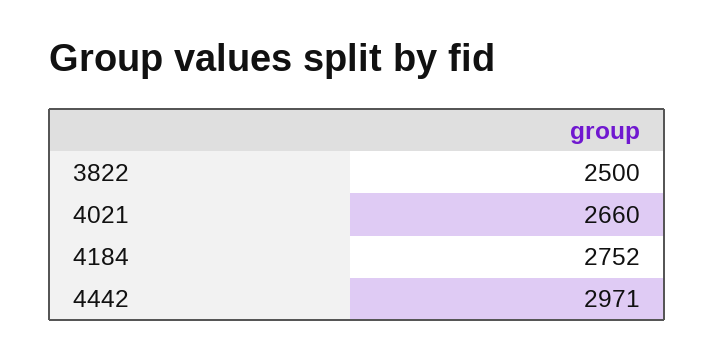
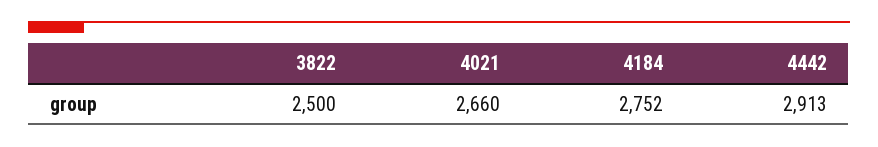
  {
    "3822": 2500,
    "4021": 2660,
    "4184": 2752,
-   "4442": 2971
+   "4442": 2913
  }

